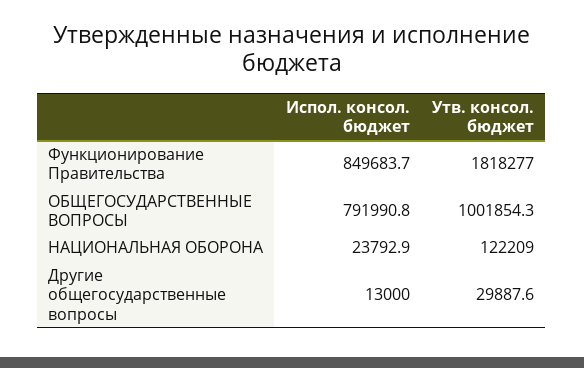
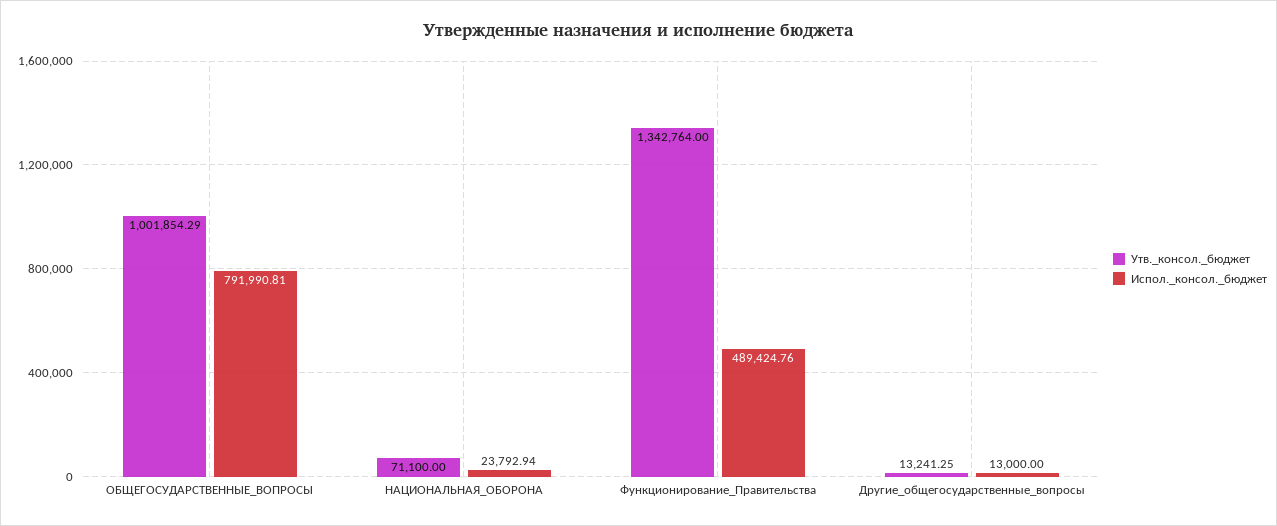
  {
    "Испол. консол. бюджет": {
-     "Функционирование Правительства": 849683.7,
+     "Функционирование Правительства": 489424.76,
      "ОБЩЕГОСУДАРСТВЕННЫЕ ВОПРОСЫ": 791990.81,
      "НАЦИОНАЛЬНАЯ ОБОРОНА": 23792.94,
      "Другие общегосударственные вопросы": 13000
    },
    "Утв. консол. бюджет": {
-     "Функционирование Правительства": 1818277,
+     "Функционирование Правительства": 1342764,
      "ОБЩЕГОСУДАРСТВЕННЫЕ ВОПРОСЫ": 1001854.29,
-     "НАЦИОНАЛЬНАЯ ОБОРОНА": 122209,
+     "НАЦИОНАЛЬНАЯ ОБОРОНА": 71100,
-     "Другие общегосударственные вопросы": 29887.6
+     "Другие общегосударственные вопросы": 13241.25
    }
  }

